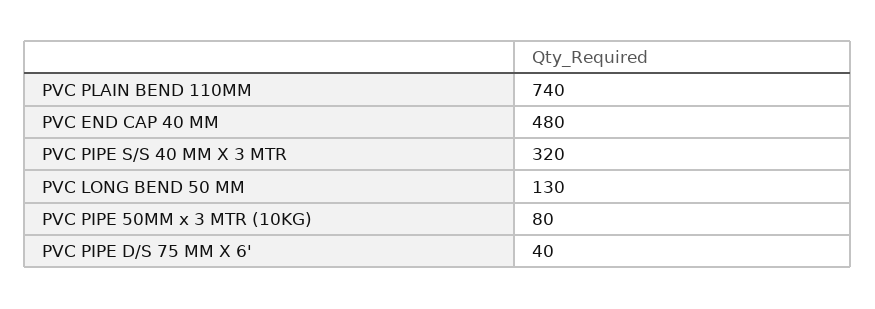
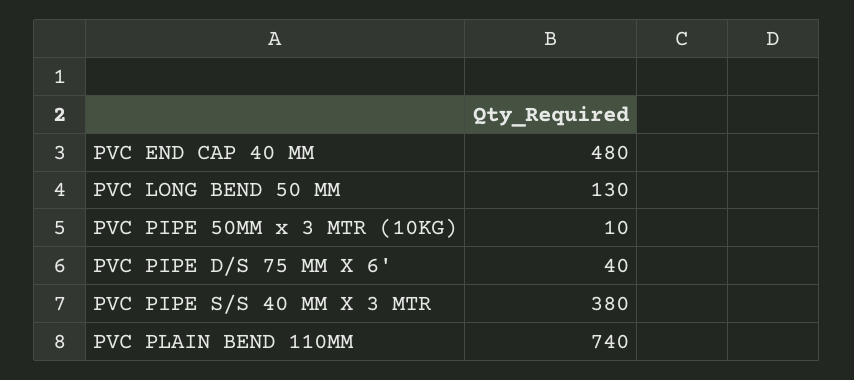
  {
    "PVC PLAIN BEND 110MM": 740,
    "PVC END CAP 40 MM": 480,
-   "PVC PIPE S/S 40 MM X 3 MTR": 320,
+   "PVC PIPE S/S 40 MM X 3 MTR": 380,
    "PVC LONG BEND 50 MM": 130,
-   "PVC PIPE 50MM x 3 MTR (10KG)": 80,
+   "PVC PIPE 50MM x 3 MTR (10KG)": 10,
    "PVC PIPE D/S 75 MM X 6'": 40
  }

